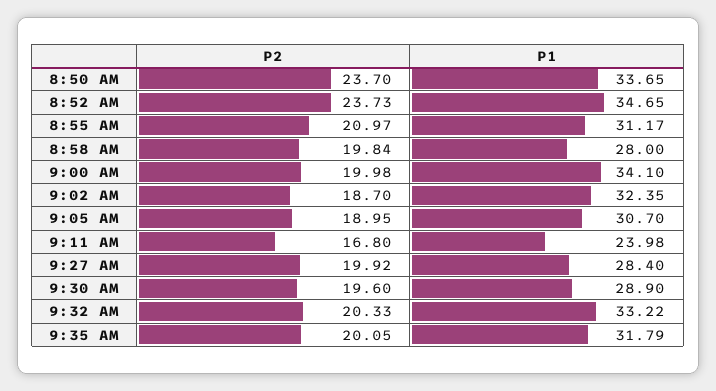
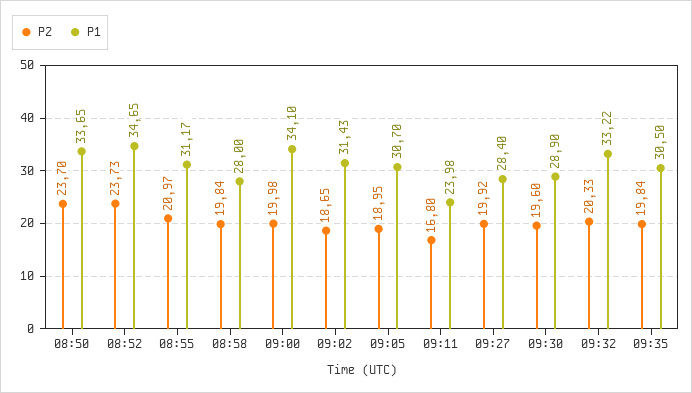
  {
    "P2": {
      "8:50 AM": 23.7,
      "8:52 AM": 23.73,
      "8:55 AM": 20.97,
      "8:58 AM": 19.84,
      "9:00 AM": 19.98,
-     "9:02 AM": 18.7,
+     "9:02 AM": 18.65,
      "9:05 AM": 18.95,
      "9:11 AM": 16.8,
      "9:27 AM": 19.92,
      "9:30 AM": 19.6,
      "9:32 AM": 20.33,
-     "9:35 AM": 20.05
+     "9:35 AM": 19.84
    },
    "P1": {
      "8:50 AM": 33.65,
      "8:52 AM": 34.65,
      "8:55 AM": 31.17,
      "8:58 AM": 28,
      "9:00 AM": 34.1,
-     "9:02 AM": 32.35,
+     "9:02 AM": 31.43,
      "9:05 AM": 30.7,
      "9:11 AM": 23.98,
      "9:27 AM": 28.4,
      "9:30 AM": 28.9,
      "9:32 AM": 33.22,
-     "9:35 AM": 31.79
+     "9:35 AM": 30.5
    }
  }

